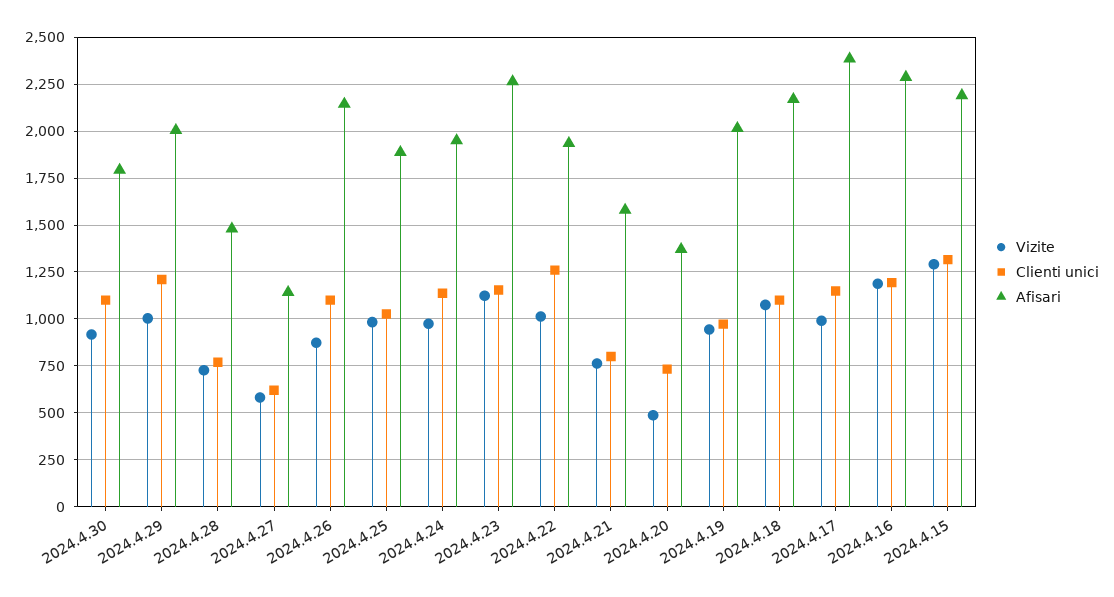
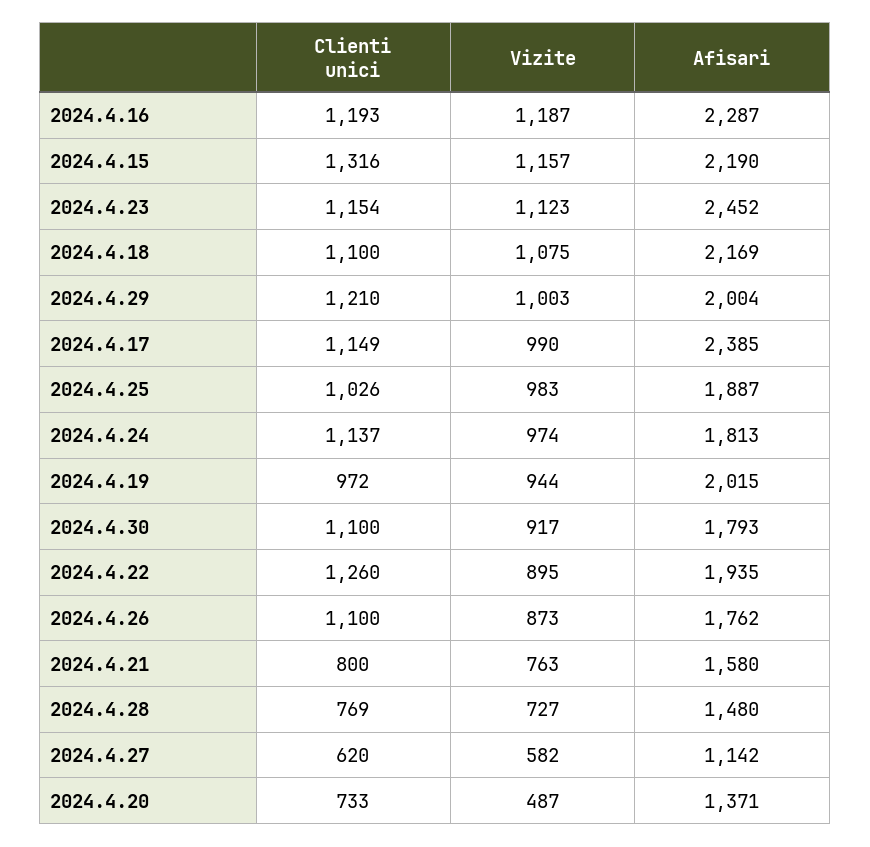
  {
    "Vizite": {
      "2024.4.30": 917,
      "2024.4.29": 1003,
      "2024.4.28": 727,
      "2024.4.27": 582,
      "2024.4.26": 873,
      "2024.4.25": 983,
      "2024.4.24": 974,
      "2024.4.23": 1123,
-     "2024.4.22": 1000,
+     "2024.4.22": 895,
      "2024.4.21": 763,
      "2024.4.20": 487,
      "2024.4.19": 944,
      "2024.4.18": 1075,
      "2024.4.17": 990,
      "2024.4.16": 1187,
-     "2024.4.15": 1300
+     "2024.4.15": 1157
    },
    "Clienti unici": {
      "2024.4.30": 1100,
      "2024.4.29": 1210,
      "2024.4.28": 769,
      "2024.4.27": 620,
      "2024.4.26": 1100,
      "2024.4.25": 1026,
      "2024.4.24": 1137,
      "2024.4.23": 1154,
      "2024.4.22": 1260,
      "2024.4.21": 800,
      "2024.4.20": 733,
      "2024.4.19": 972,
      "2024.4.18": 1100,
      "2024.4.17": 1149,
      "2024.4.16": 1193,
      "2024.4.15": 1316
    },
    "Afisari": {
      "2024.4.30": 1793,
      "2024.4.29": 2004,
      "2024.4.28": 1480,
      "2024.4.27": 1142,
-     "2024.4.26": 2150,
+     "2024.4.26": 1762,
      "2024.4.25": 1887,
-     "2024.4.24": 1950,
+     "2024.4.24": 1813,
-     "2024.4.23": 2250,
+     "2024.4.23": 2452,
      "2024.4.22": 1935,
      "2024.4.21": 1580,
      "2024.4.20": 1371,
      "2024.4.19": 2015,
      "2024.4.18": 2169,
      "2024.4.17": 2385,
      "2024.4.16": 2287,
      "2024.4.15": 2190
    }
  }

